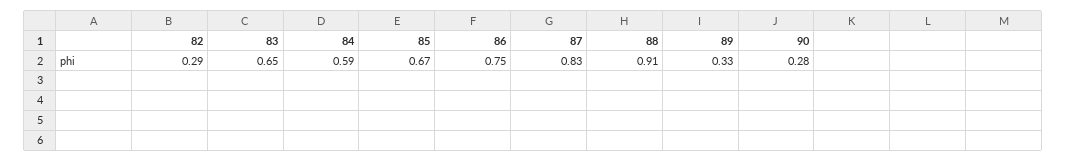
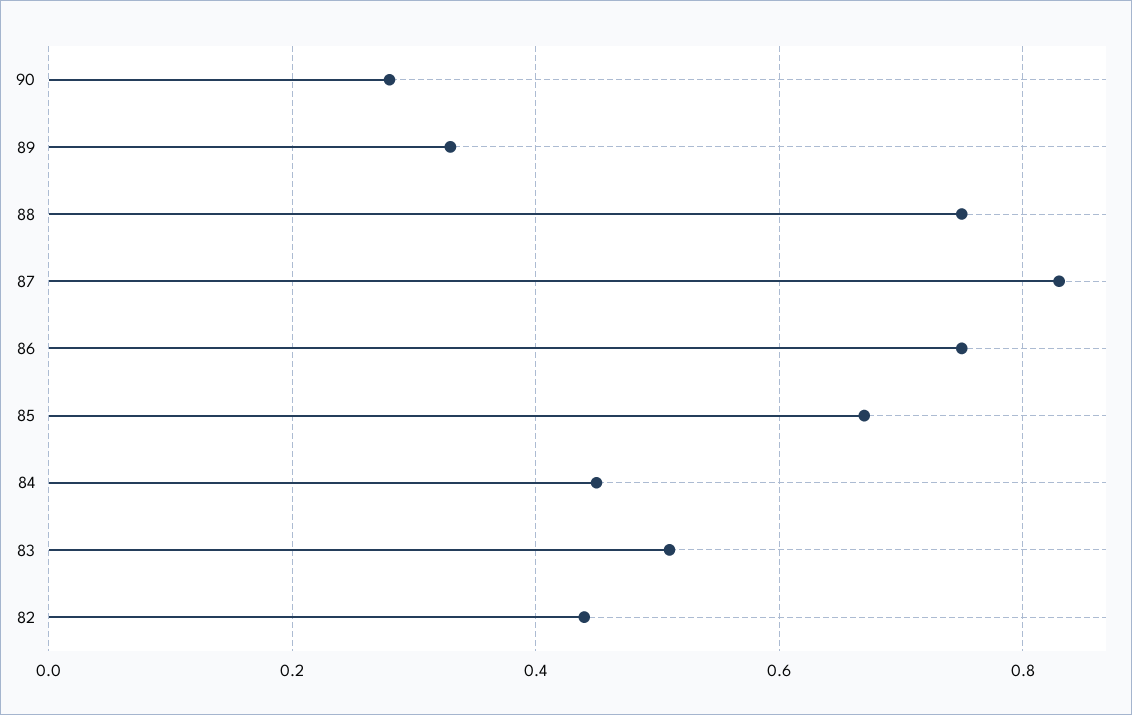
  {
-   "82": 0.29,
+   "82": 0.45,
-   "83": 0.65,
+   "83": 0.5,
-   "84": 0.59,
+   "84": 0.45,
    "85": 0.67,
    "86": 0.75,
    "87": 0.83,
-   "88": 0.91,
+   "88": 0.75,
    "89": 0.33,
    "90": 0.28
  }

